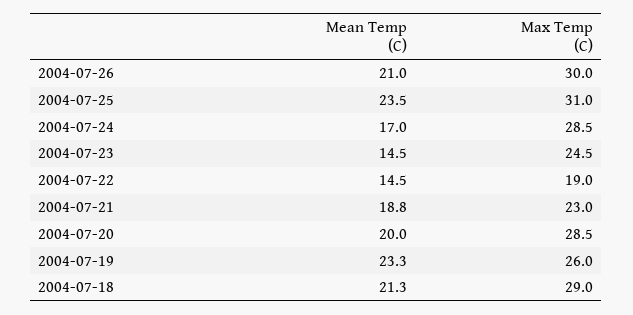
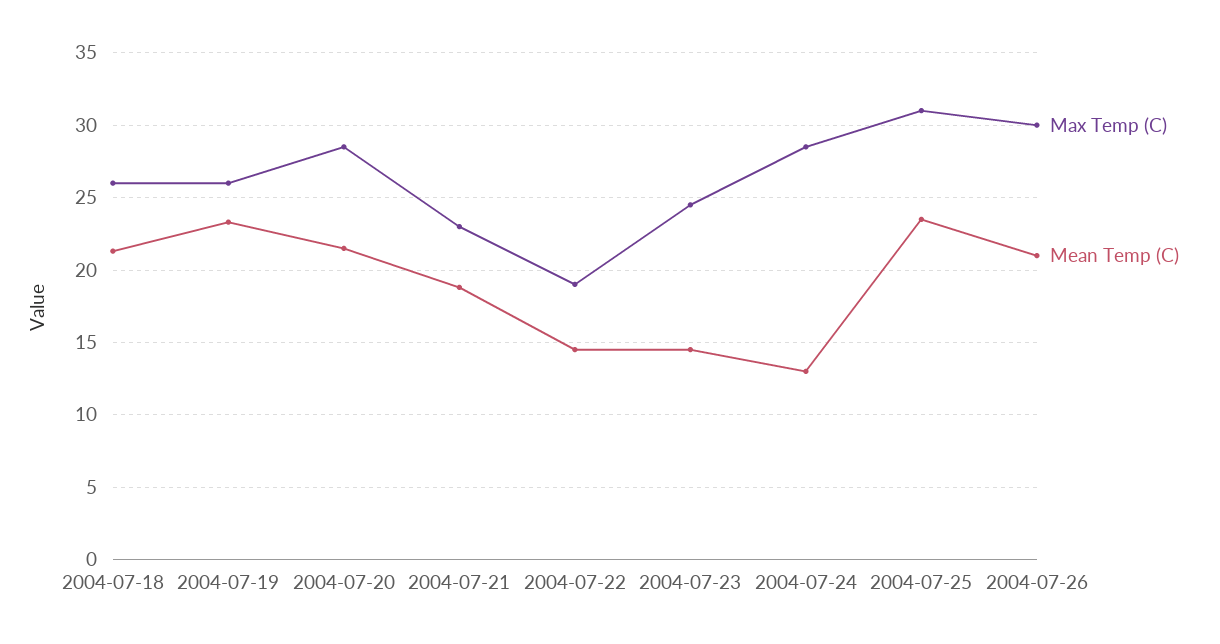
  {
    "Mean Temp (C)": {
      "2004-07-26": 21,
      "2004-07-25": 23.5,
-     "2004-07-24": 17,
+     "2004-07-24": 13,
      "2004-07-23": 14.5,
      "2004-07-22": 14.5,
      "2004-07-21": 18.8,
-     "2004-07-20": 20,
+     "2004-07-20": 21.5,
      "2004-07-19": 23.3,
      "2004-07-18": 21.3
    },
    "Max Temp (C)": {
      "2004-07-26": 30,
      "2004-07-25": 31,
      "2004-07-24": 28.5,
      "2004-07-23": 24.5,
      "2004-07-22": 19,
      "2004-07-21": 23,
      "2004-07-20": 28.5,
      "2004-07-19": 26,
-     "2004-07-18": 29
+     "2004-07-18": 26
    }
  }

